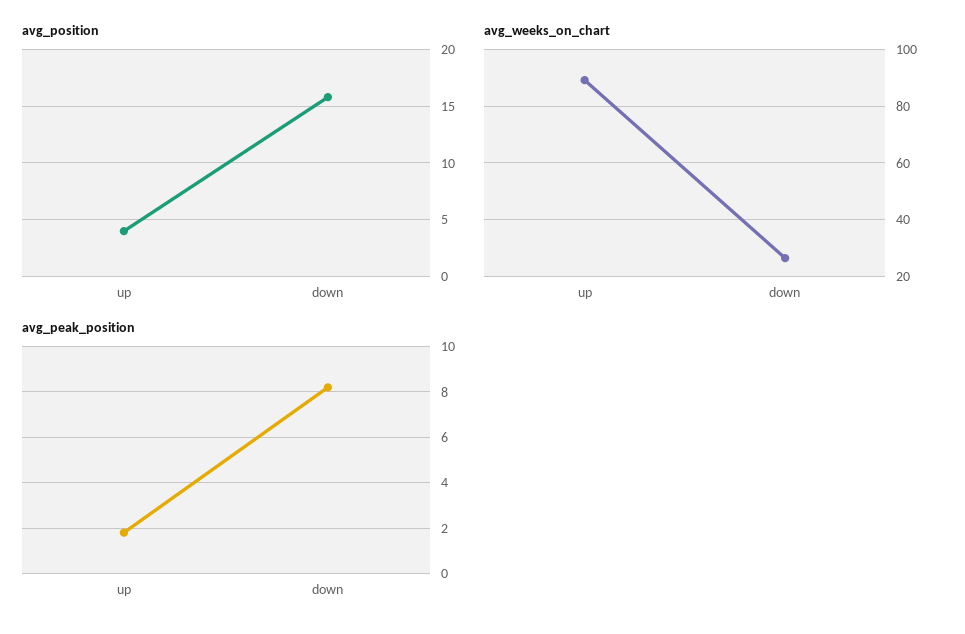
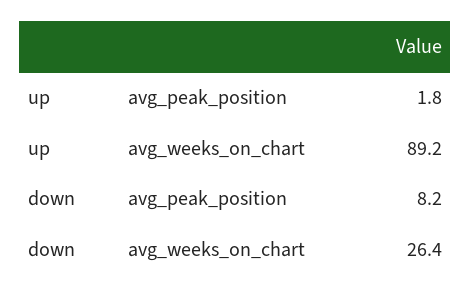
  {
-   "avg_position": {
-     "up": 4,
-     "down": 16
-   },
    "avg_weeks_on_chart": {
      "up": 89.2,
      "down": 26.4
    },
    "avg_peak_position": {
      "up": 1.8,
      "down": 8.2
    }
  }

